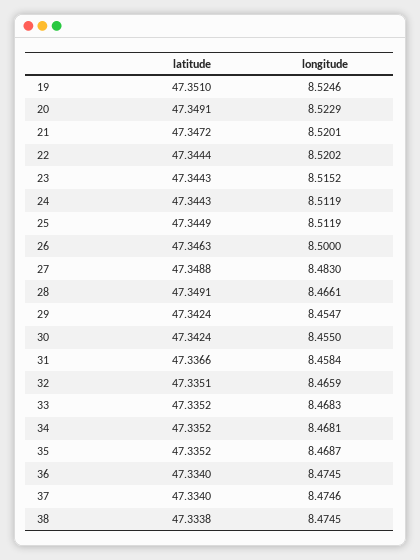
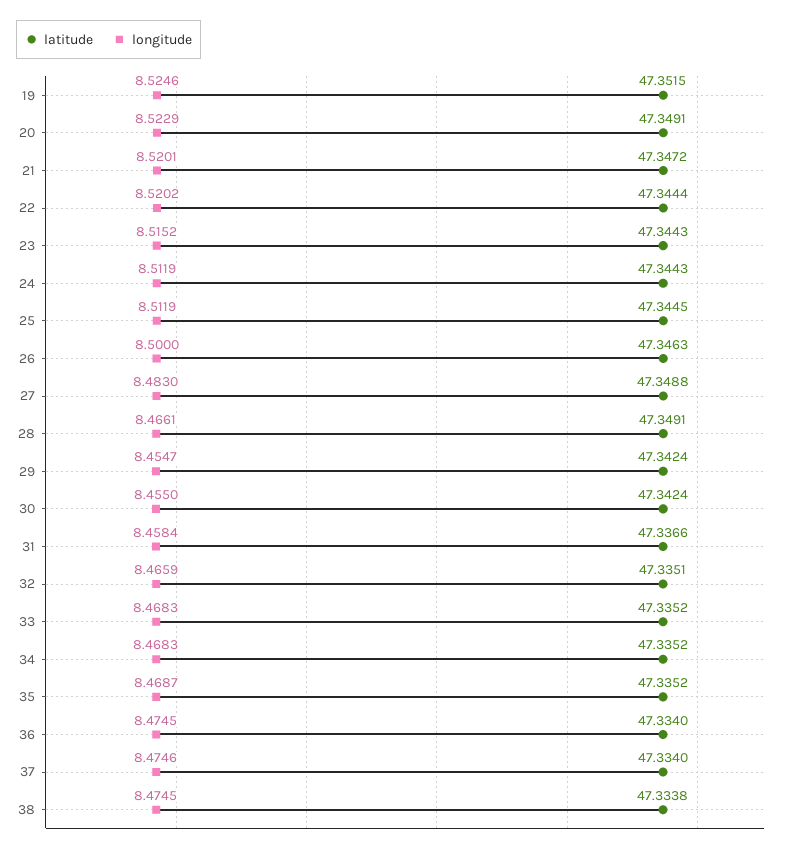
  {
    "latitude": {
-     "19": 47.351,
+     "19": 47.3515,
      "20": 47.3491,
      "21": 47.3472,
      "22": 47.3444,
      "23": 47.3443,
      "24": 47.3443,
-     "25": 47.3449,
+     "25": 47.3445,
      "26": 47.3463,
      "27": 47.3488,
      "28": 47.3491,
      "29": 47.3424,
      "30": 47.3424,
      "31": 47.3366,
      "32": 47.3351,
      "33": 47.3352,
      "34": 47.3352,
      "35": 47.3352,
      "36": 47.334,
      "37": 47.334,
      "38": 47.3338
    },
    "longitude": {
      "19": 8.5246,
      "20": 8.5229,
      "21": 8.5201,
      "22": 8.5202,
      "23": 8.5152,
      "24": 8.5119,
      "25": 8.5119,
      "26": 8.5,
      "27": 8.483,
      "28": 8.4661,
      "29": 8.4547,
      "30": 8.455,
      "31": 8.4584,
      "32": 8.4659,
      "33": 8.4683,
-     "34": 8.4681,
+     "34": 8.4683,
      "35": 8.4687,
      "36": 8.4745,
      "37": 8.4746,
      "38": 8.4745
    }
  }

